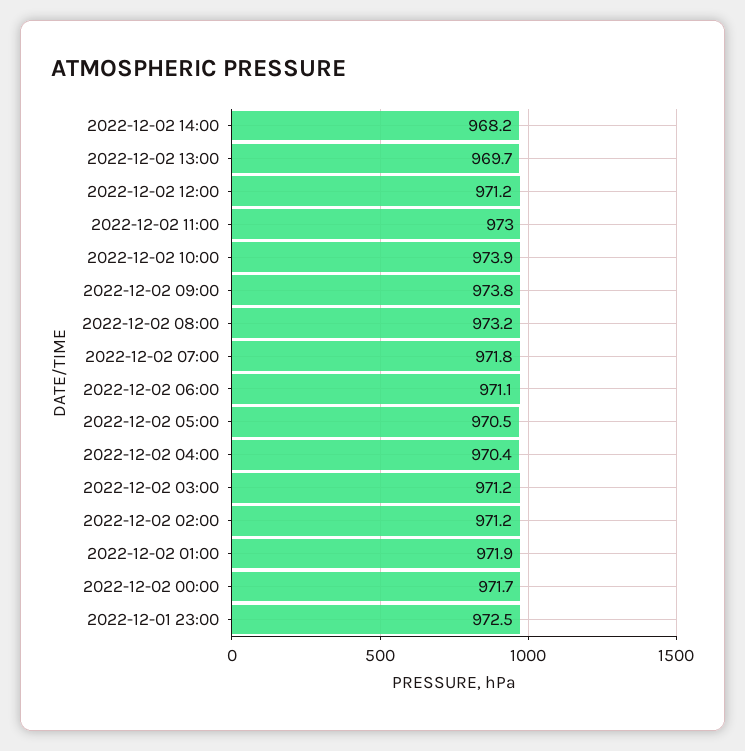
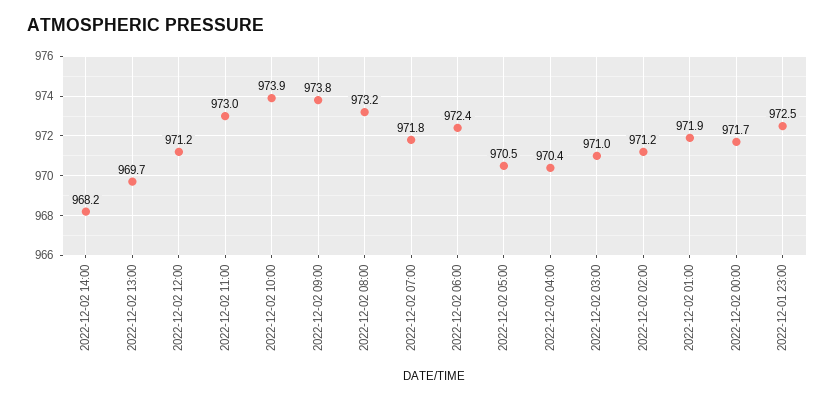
  {
    "2022-12-02 14:00": 968.2,
    "2022-12-02 13:00": 969.7,
    "2022-12-02 12:00": 971.2,
    "2022-12-02 11:00": 973,
    "2022-12-02 10:00": 973.9,
    "2022-12-02 09:00": 973.8,
    "2022-12-02 08:00": 973.2,
    "2022-12-02 07:00": 971.8,
-   "2022-12-02 06:00": 971.1,
+   "2022-12-02 06:00": 972.4,
    "2022-12-02 05:00": 970.5,
    "2022-12-02 04:00": 970.4,
-   "2022-12-02 03:00": 971.2,
+   "2022-12-02 03:00": 971,
    "2022-12-02 02:00": 971.2,
    "2022-12-02 01:00": 971.9,
    "2022-12-02 00:00": 971.7,
    "2022-12-01 23:00": 972.5
  }

